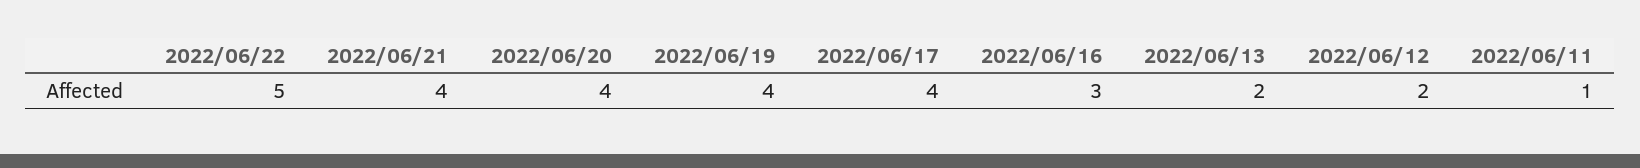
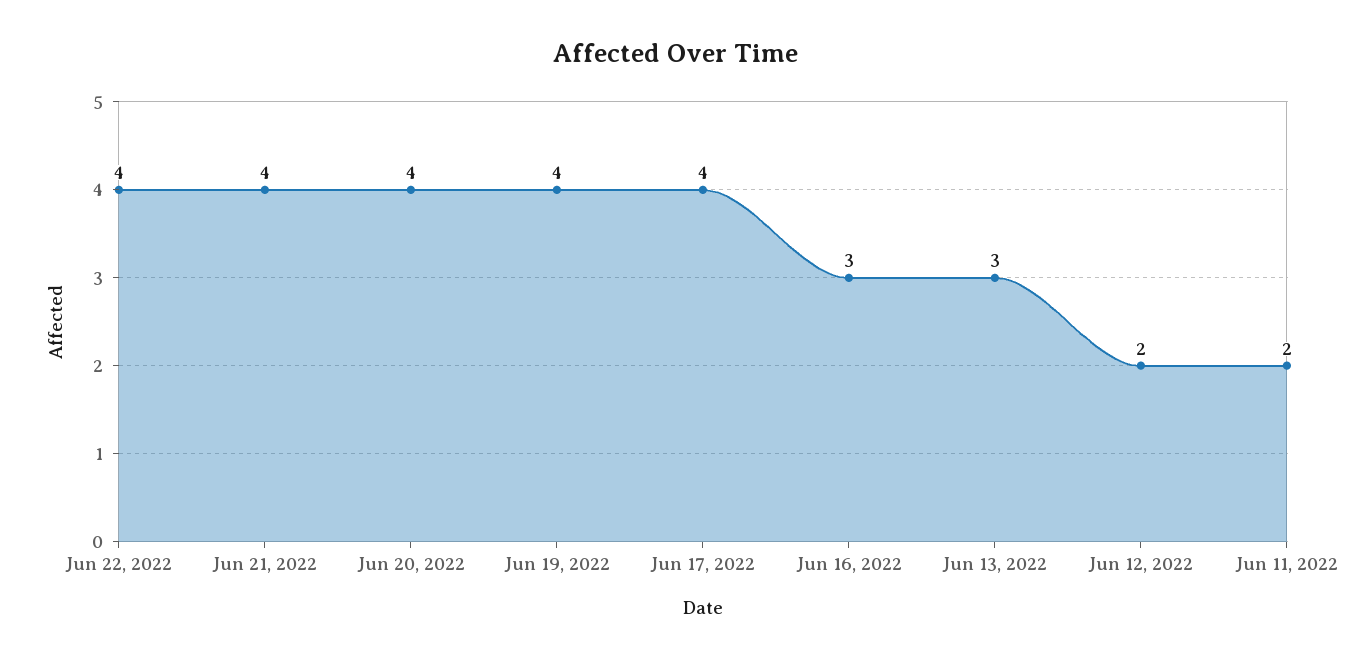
  {
-   "2022/06/22": 5,
+   "2022/06/22": 4,
    "2022/06/21": 4,
    "2022/06/20": 4,
    "2022/06/19": 4,
    "2022/06/17": 4,
    "2022/06/16": 3,
-   "2022/06/13": 2,
+   "2022/06/13": 3,
    "2022/06/12": 2,
-   "2022/06/11": 1
+   "2022/06/11": 2
  }

